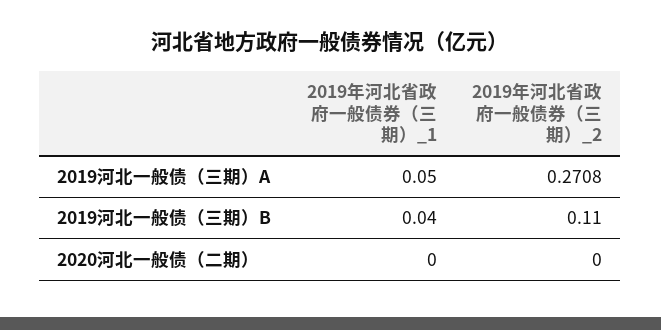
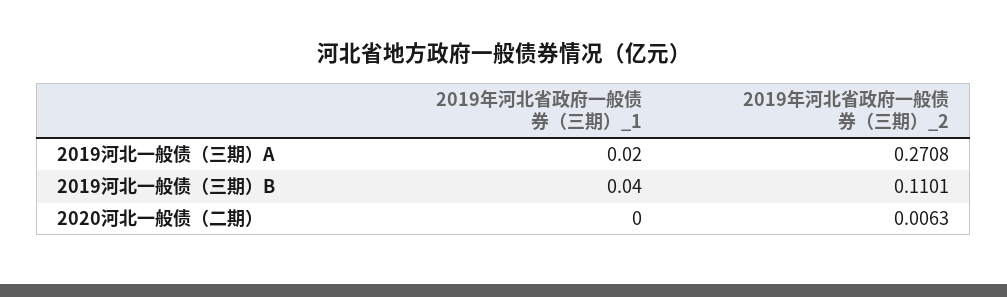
  {
    "2019年河北省政府一般债券（三期）_1": {
-     "2019河北一般债（三期）A": 0.05,
+     "2019河北一般债（三期）A": 0.02,
      "2019河北一般债（三期）B": 0.04,
      "2020河北一般债（二期）": 0
    },
    "2019年河北省政府一般债券（三期）_2": {
      "2019河北一般债（三期）A": 0.2708,
-     "2019河北一般债（三期）B": 0.11,
+     "2019河北一般债（三期）B": 0.1101,
-     "2020河北一般债（二期）": 0
+     "2020河北一般债（二期）": 0.0063
    }
  }

